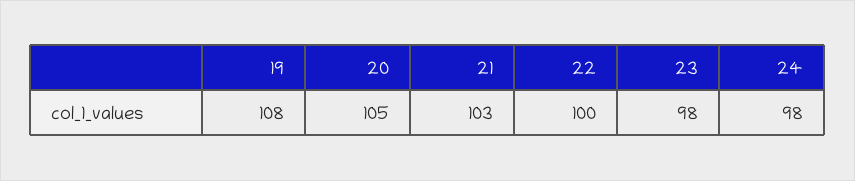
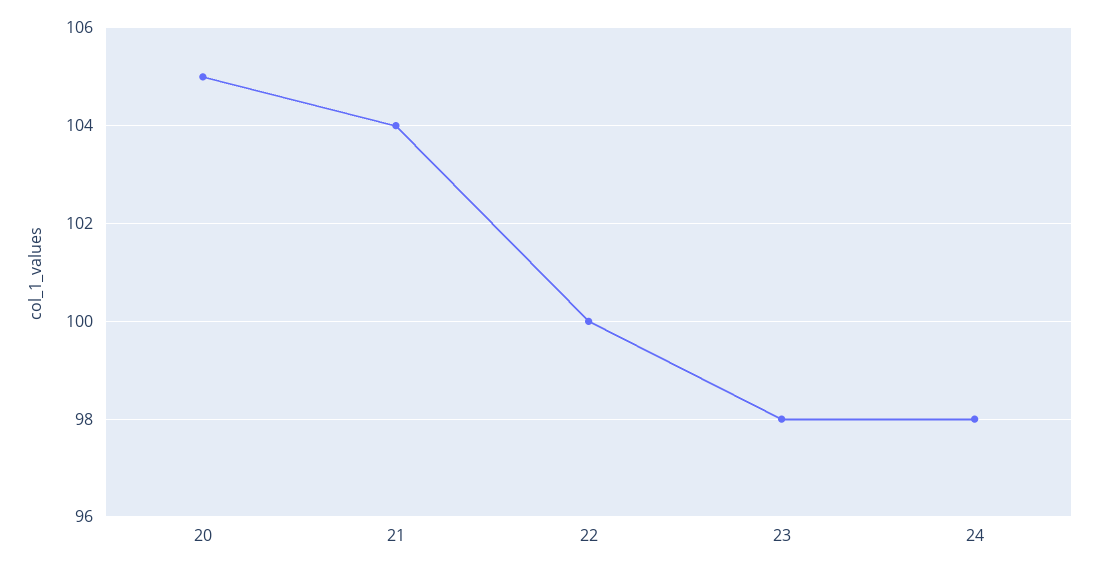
  {
-   "19": 108,
    "20": 105,
-   "21": 103,
+   "21": 104,
    "22": 100,
    "23": 98,
    "24": 98
  }

